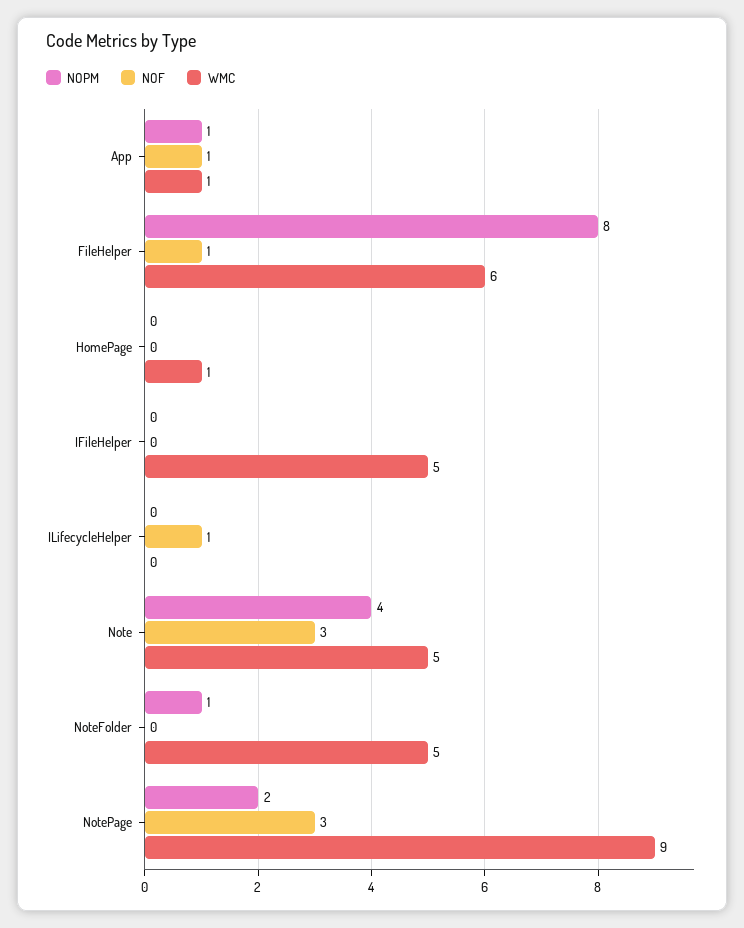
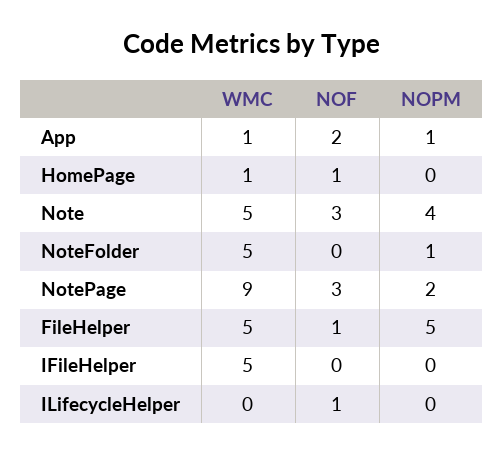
  {
    "NOPM": {
      "App": 1,
-     "FileHelper": 8,
+     "FileHelper": 5,
      "HomePage": 0,
      "IFileHelper": 0,
      "ILifecycleHelper": 0,
      "Note": 4,
      "NoteFolder": 1,
      "NotePage": 2
    },
    "NOF": {
-     "App": 1,
+     "App": 2,
      "FileHelper": 1,
-     "HomePage": 0,
+     "HomePage": 1,
      "IFileHelper": 0,
      "ILifecycleHelper": 1,
      "Note": 3,
      "NoteFolder": 0,
      "NotePage": 3
    },
    "WMC": {
      "App": 1,
-     "FileHelper": 6,
+     "FileHelper": 5,
      "HomePage": 1,
      "IFileHelper": 5,
      "ILifecycleHelper": 0,
      "Note": 5,
      "NoteFolder": 5,
      "NotePage": 9
    }
  }

